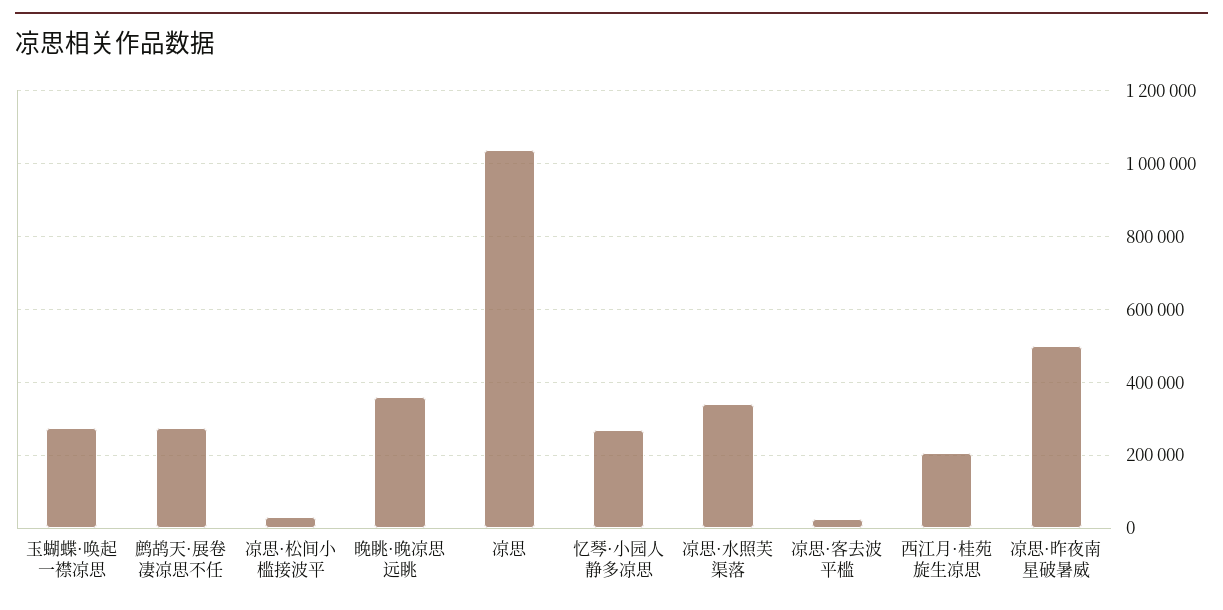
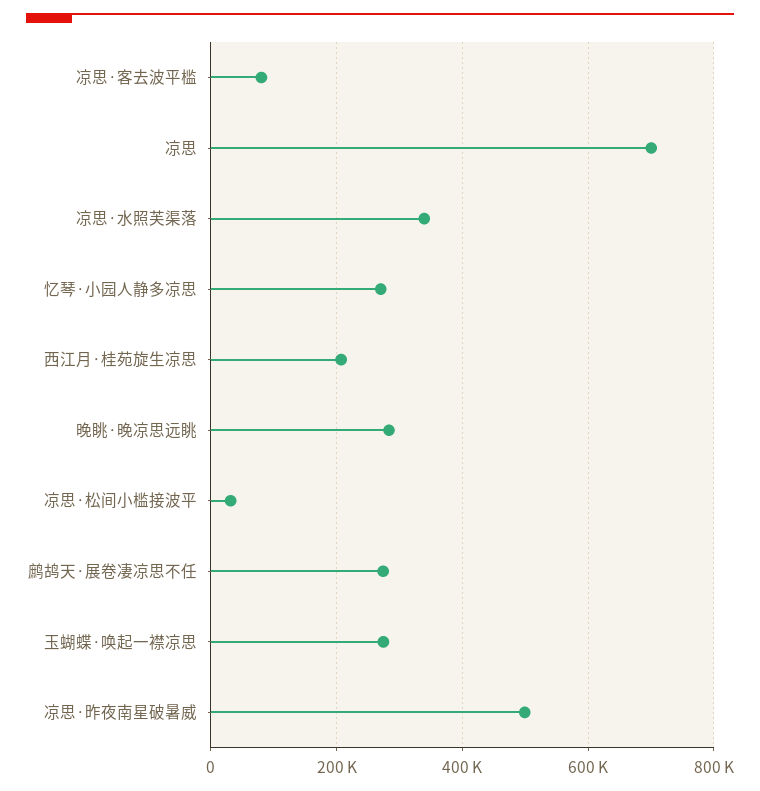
  {
    "玉蝴蝶·唤起一襟凉思": 280000,
    "鹧鸪天·展卷凄凉思不任": 280000,
    "凉思·松间小槛接波平": 40000,
-   "晚眺·晚凉思远眺": 360000,
+   "晚眺·晚凉思远眺": 280000,
-   "凉思": 1040000,
+   "凉思": 700000,
    "忆琴·小园人静多凉思": 280000,
    "凉思·水照芙渠落": 340000,
-   "凉思·客去波平槛": 20000,
+   "凉思·客去波平槛": 80000,
    "西江月·桂苑旋生凉思": 200000,
    "凉思·昨夜南星破暑威": 500000
  }

